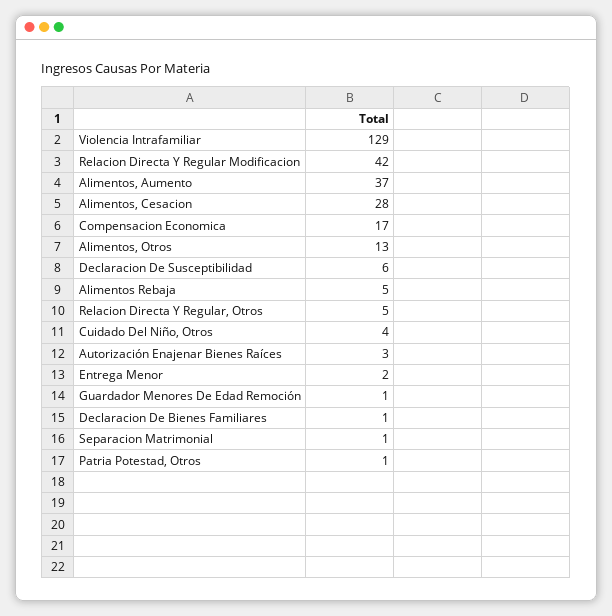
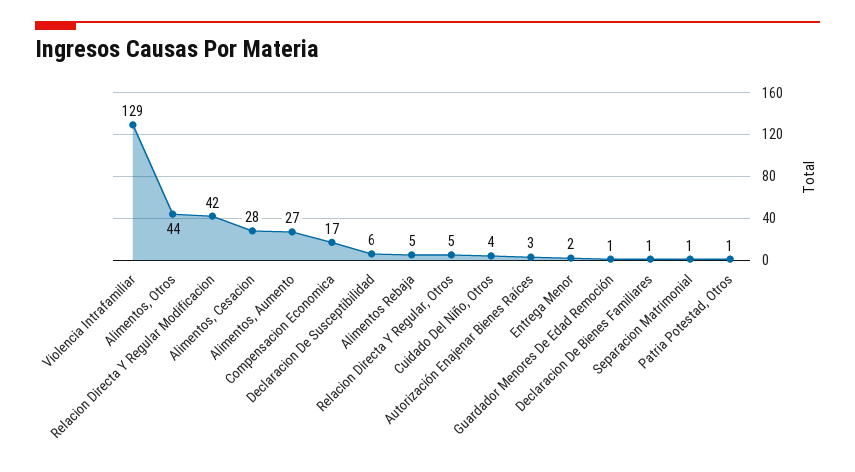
  {
    "Violencia Intrafamiliar": 129,
    "Relacion Directa Y Regular Modificacion": 42,
-   "Alimentos, Aumento": 37,
+   "Alimentos, Aumento": 27,
    "Alimentos, Cesacion": 28,
    "Compensacion Economica": 17,
-   "Alimentos, Otros": 13,
+   "Alimentos, Otros": 44,
    "Declaracion De Susceptibilidad": 6,
    "Alimentos Rebaja": 5,
    "Relacion Directa Y Regular, Otros": 5,
    "Cuidado Del Niño, Otros": 4,
    "Autorización Enajenar Bienes Raíces": 3,
    "Entrega Menor": 2,
    "Guardador Menores De Edad Remoción": 1,
    "Declaracion De Bienes Familiares": 1,
    "Separacion Matrimonial": 1,
    "Patria Potestad, Otros": 1
  }

